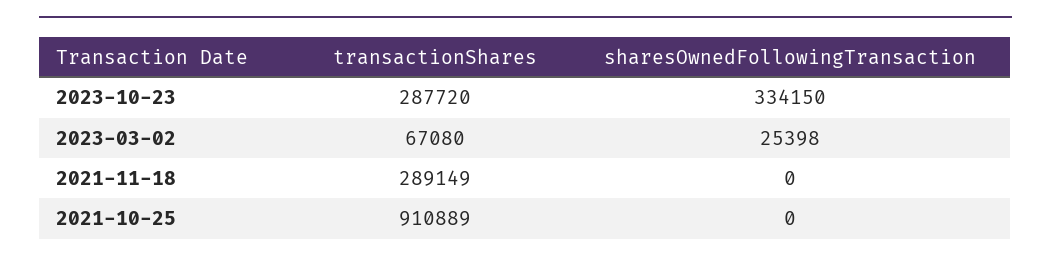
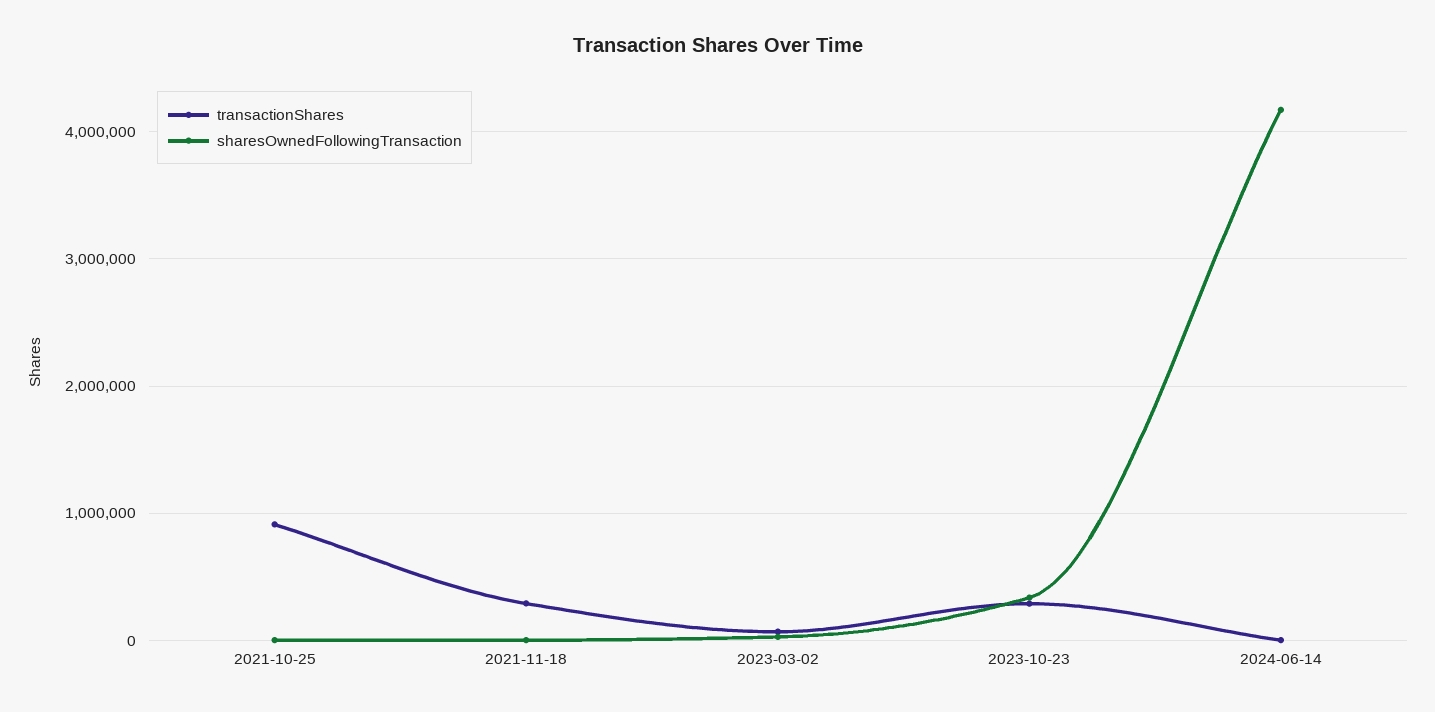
  {
    "transactionShares": {
      "2023-10-23": 287720,
      "2023-03-02": 67080,
      "2021-11-18": 289149,
-     "2021-10-25": 910889
+     "2021-10-25": 910889,
+     "2024-06-14": 0
    },
    "sharesOwnedFollowingTransaction": {
      "2023-10-23": 334150,
      "2023-03-02": 25398,
      "2021-11-18": 0,
-     "2021-10-25": 0
+     "2021-10-25": 0,
+     "2024-06-14": 4200000
    }
  }

